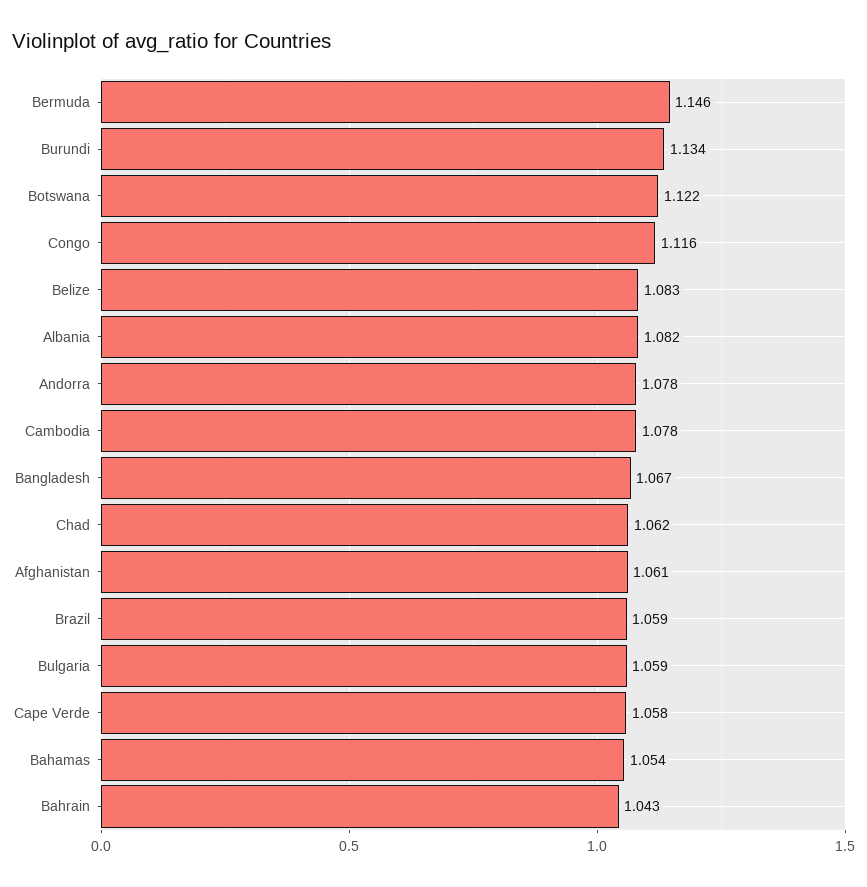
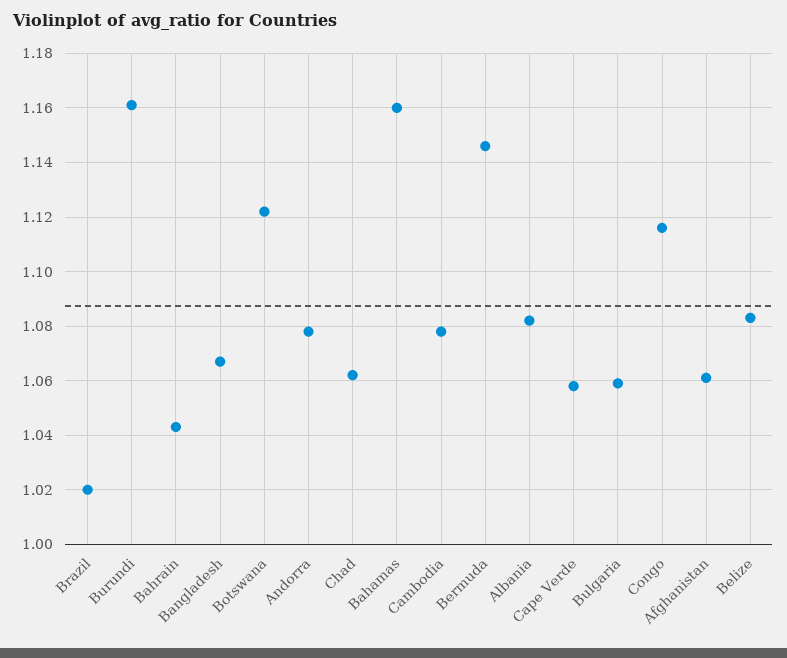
  {
    "Bermuda": 1.146,
-   "Burundi": 1.134,
+   "Burundi": 1.16,
    "Botswana": 1.122,
    "Congo": 1.116,
    "Belize": 1.083,
    "Albania": 1.082,
    "Andorra": 1.078,
    "Cambodia": 1.078,
    "Bangladesh": 1.067,
    "Chad": 1.062,
    "Afghanistan": 1.061,
-   "Brazil": 1.059,
+   "Brazil": 1.02,
    "Bulgaria": 1.059,
    "Cape Verde": 1.058,
-   "Bahamas": 1.054,
+   "Bahamas": 1.16,
    "Bahrain": 1.043
  }

